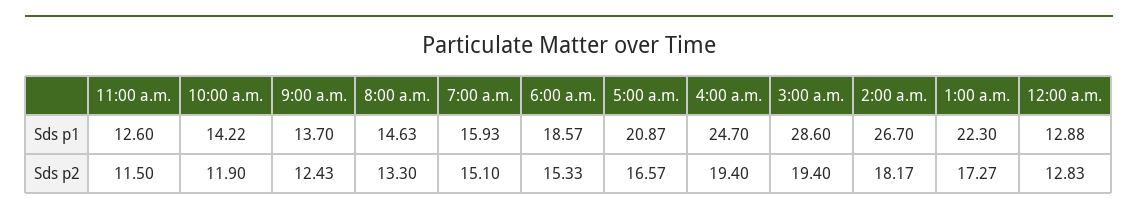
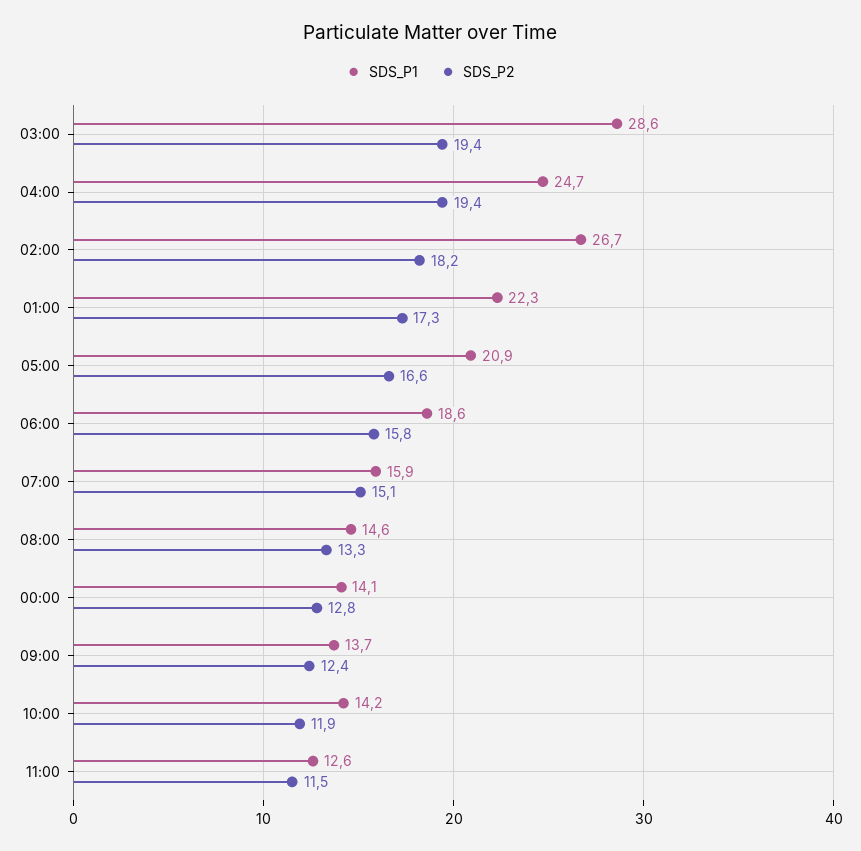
  {
    "Sds p1": {
      "11:00 a.m.": 12.6,
      "10:00 a.m.": 14.22,
      "9:00 a.m.": 13.7,
      "8:00 a.m.": 14.63,
      "7:00 a.m.": 15.93,
      "6:00 a.m.": 18.57,
      "5:00 a.m.": 20.87,
      "4:00 a.m.": 24.7,
      "3:00 a.m.": 28.6,
      "2:00 a.m.": 26.7,
      "1:00 a.m.": 22.3,
-     "12:00 a.m.": 12.88
+     "12:00 a.m.": 14.1
    },
    "Sds p2": {
      "11:00 a.m.": 11.5,
      "10:00 a.m.": 11.9,
      "9:00 a.m.": 12.43,
      "8:00 a.m.": 13.3,
      "7:00 a.m.": 15.1,
-     "6:00 a.m.": 15.33,
+     "6:00 a.m.": 15.8,
      "5:00 a.m.": 16.57,
      "4:00 a.m.": 19.4,
      "3:00 a.m.": 19.4,
      "2:00 a.m.": 18.17,
      "1:00 a.m.": 17.27,
      "12:00 a.m.": 12.83
    }
  }

